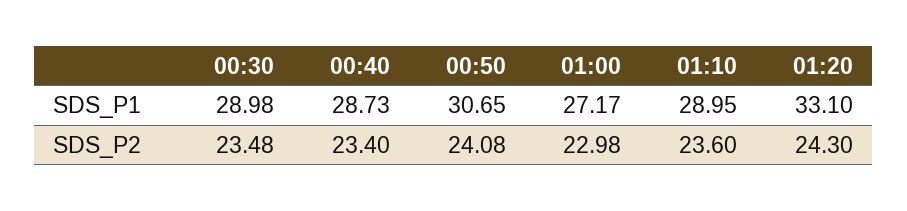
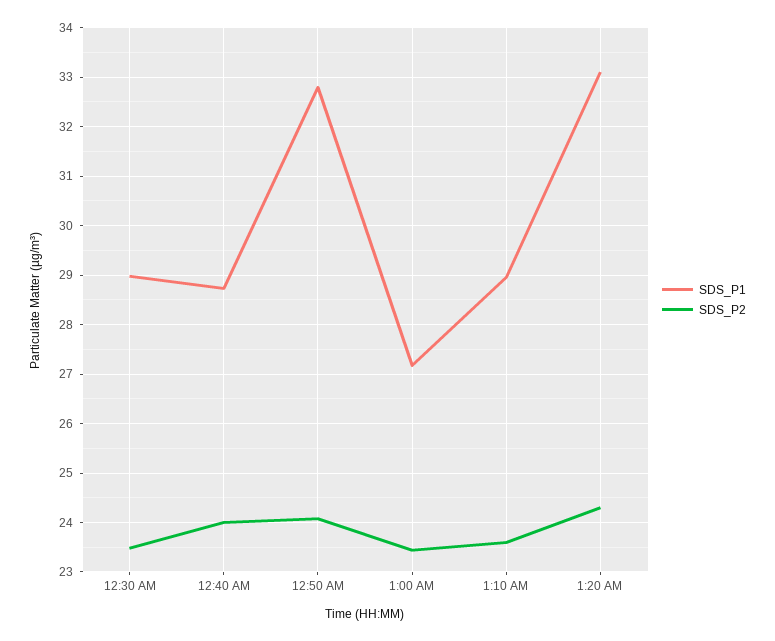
  {
    "SDS_P1": {
      "00:30": 28.98,
      "00:40": 28.73,
-     "00:50": 30.65,
+     "00:50": 32.8,
      "01:00": 27.17,
      "01:10": 28.95,
      "01:20": 33.1
    },
    "SDS_P2": {
      "00:30": 23.48,
-     "00:40": 23.4,
+     "00:40": 24,
      "00:50": 24.08,
-     "01:00": 22.98,
+     "01:00": 23.4,
      "01:10": 23.6,
      "01:20": 24.3
    }
  }

